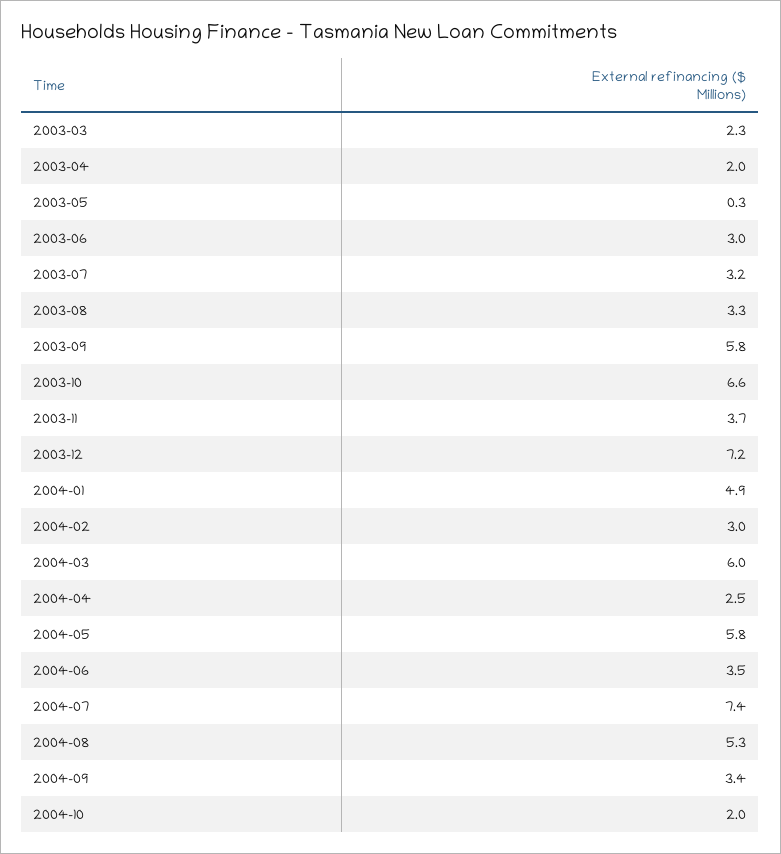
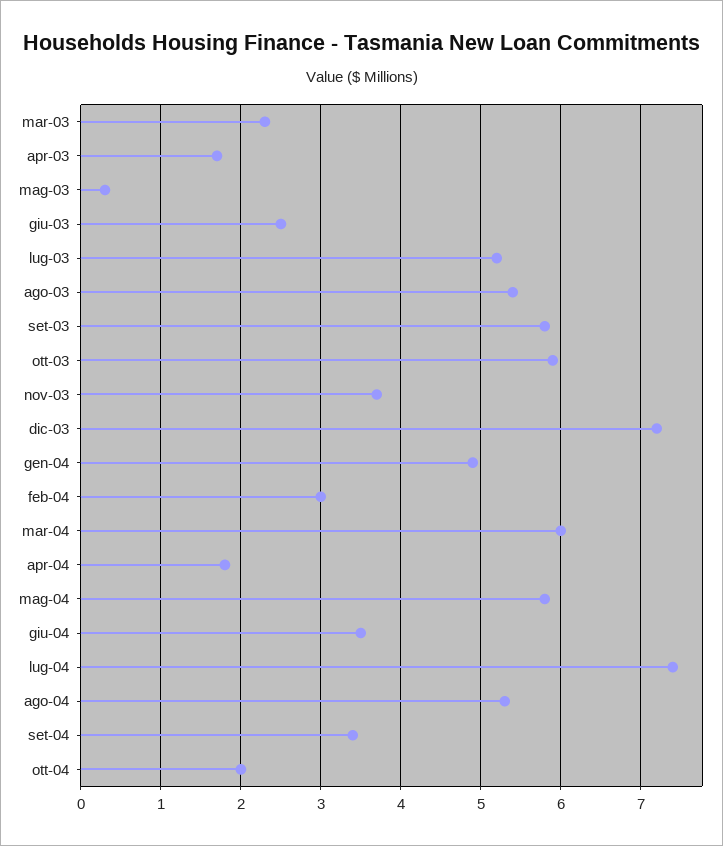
  {
    "2003-03": 2.3,
-   "2003-04": 2,
+   "2003-04": 1.7,
    "2003-05": 0.3,
-   "2003-06": 3,
+   "2003-06": 2.5,
-   "2003-07": 3.2,
+   "2003-07": 5.2,
-   "2003-08": 3.3,
+   "2003-08": 5.4,
    "2003-09": 5.8,
-   "2003-10": 6.6,
+   "2003-10": 5.9,
    "2003-11": 3.7,
    "2003-12": 7.2,
    "2004-01": 4.9,
    "2004-02": 3,
    "2004-03": 6,
-   "2004-04": 2.5,
+   "2004-04": 1.8,
    "2004-05": 5.8,
    "2004-06": 3.5,
    "2004-07": 7.4,
    "2004-08": 5.3,
    "2004-09": 3.4,
    "2004-10": 2
  }

